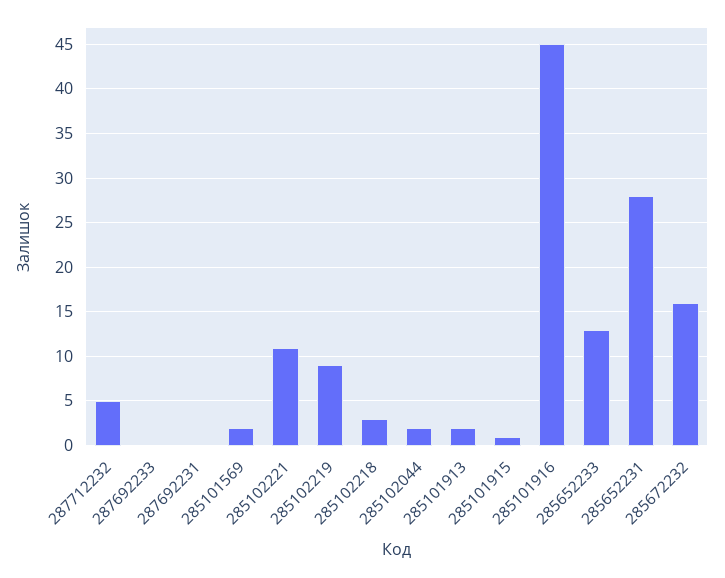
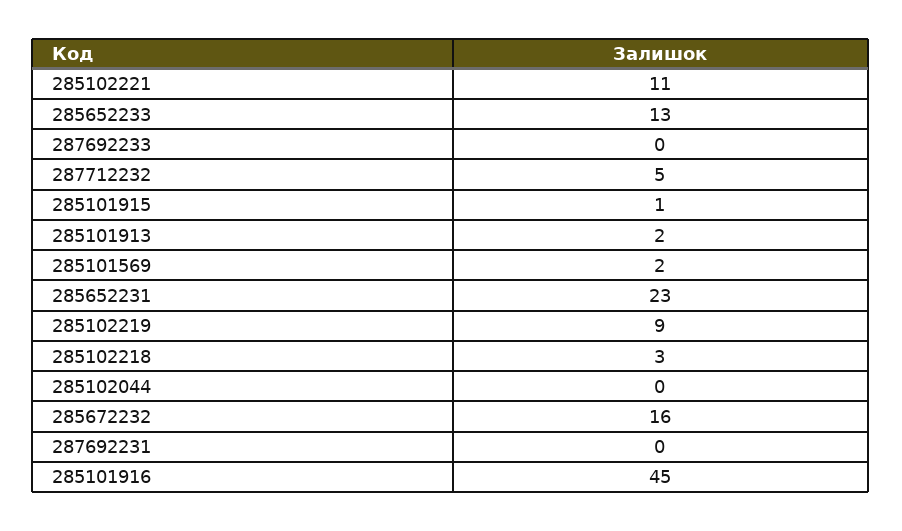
  {
    "287712232": 5,
    "287692233": 0,
    "287692231": 0,
    "285101569": 2,
    "285102221": 11,
    "285102219": 9,
    "285102218": 3,
-   "285102044": 2,
+   "285102044": 0,
    "285101913": 2,
    "285101915": 1,
    "285101916": 45,
    "285652233": 13,
-   "285652231": 28,
+   "285652231": 23,
    "285672232": 16
  }

